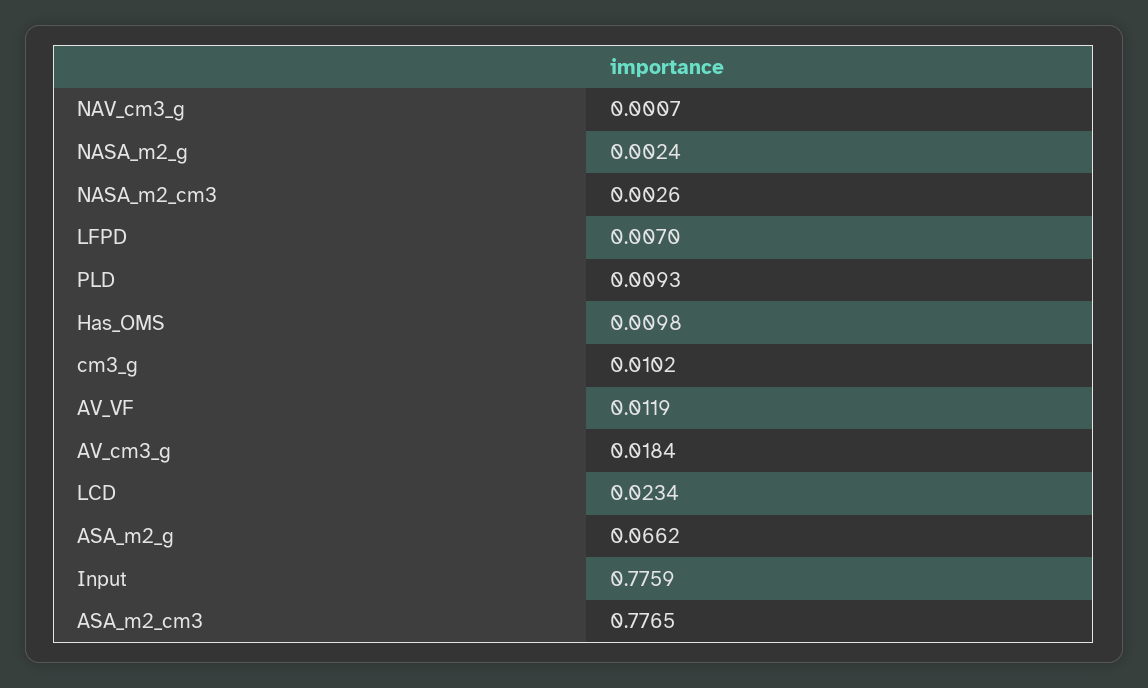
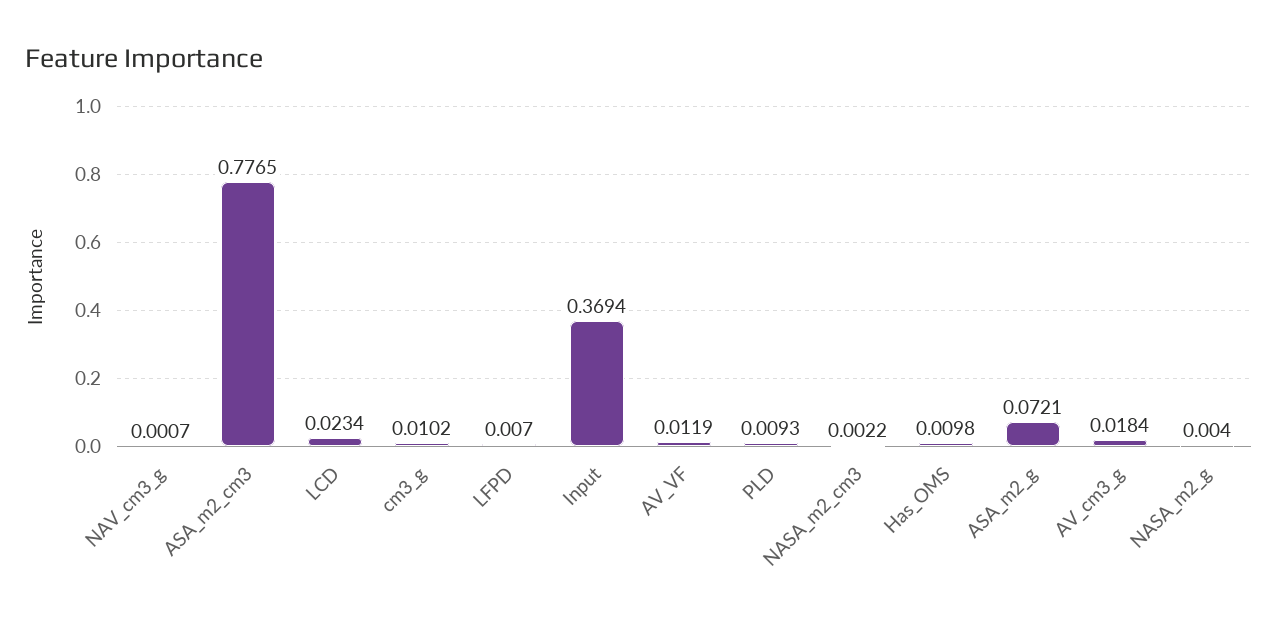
  {
    "NAV_cm3_g": 0.0007,
-   "NASA_m2_g": 0.0024,
+   "NASA_m2_g": 0.004,
-   "NASA_m2_cm3": 0.0026,
+   "NASA_m2_cm3": 0.0022,
    "LFPD": 0.007,
    "PLD": 0.0093,
    "Has_OMS": 0.0098,
    "cm3_g": 0.0102,
    "AV_VF": 0.0119,
    "AV_cm3_g": 0.0184,
    "LCD": 0.0234,
-   "ASA_m2_g": 0.0662,
+   "ASA_m2_g": 0.0721,
-   "Input": 0.7759,
+   "Input": 0.3694,
    "ASA_m2_cm3": 0.7765
  }

